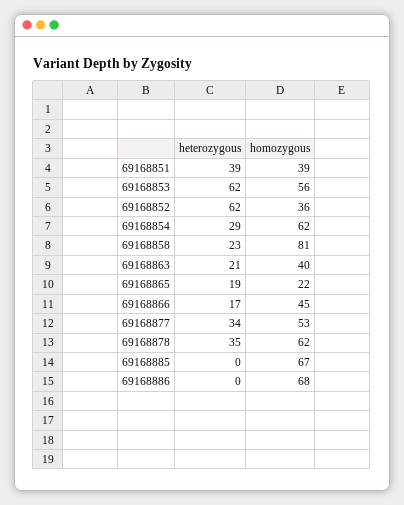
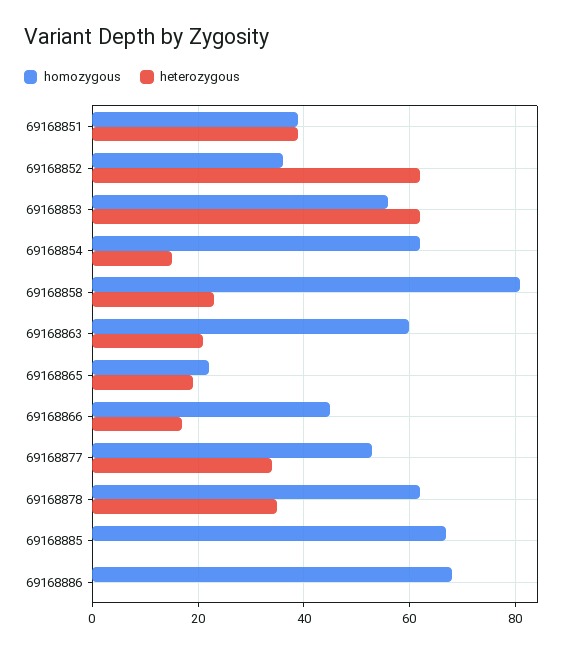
  {
    "heterozygous": {
      "69168851": 39,
      "69168853": 62,
      "69168852": 62,
-     "69168854": 29,
+     "69168854": 15,
      "69168858": 23,
      "69168863": 21,
      "69168865": 19,
      "69168866": 17,
      "69168877": 34,
      "69168878": 35,
      "69168885": 0,
      "69168886": 0
    },
    "homozygous": {
      "69168851": 39,
      "69168853": 56,
      "69168852": 36,
      "69168854": 62,
      "69168858": 81,
-     "69168863": 40,
+     "69168863": 60,
      "69168865": 22,
      "69168866": 45,
      "69168877": 53,
      "69168878": 62,
      "69168885": 67,
      "69168886": 68
    }
  }

